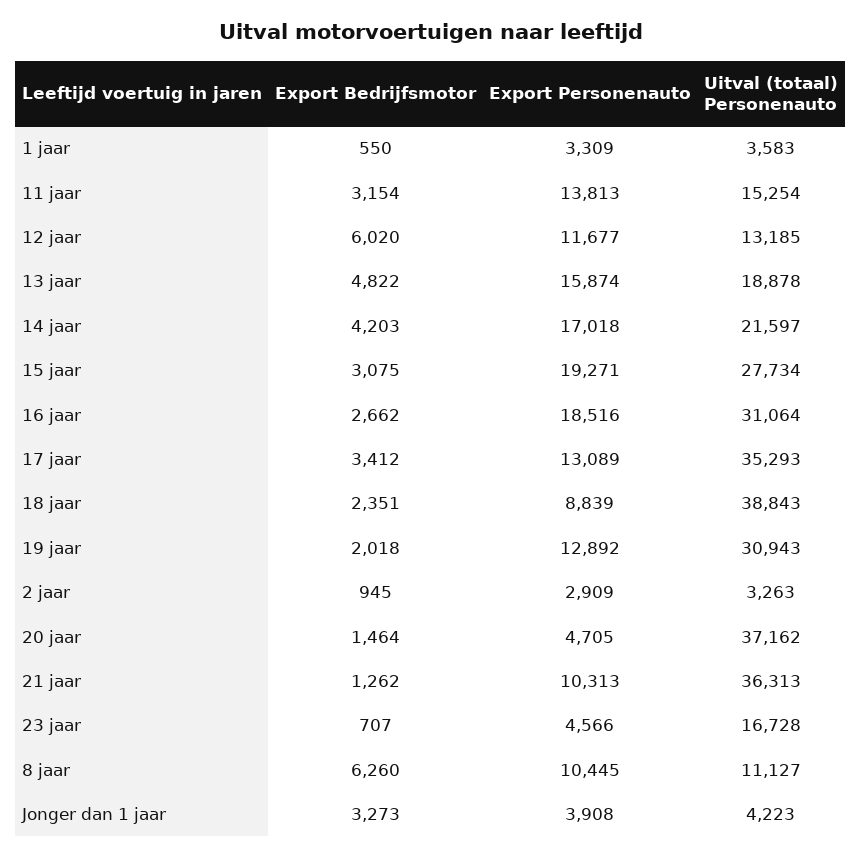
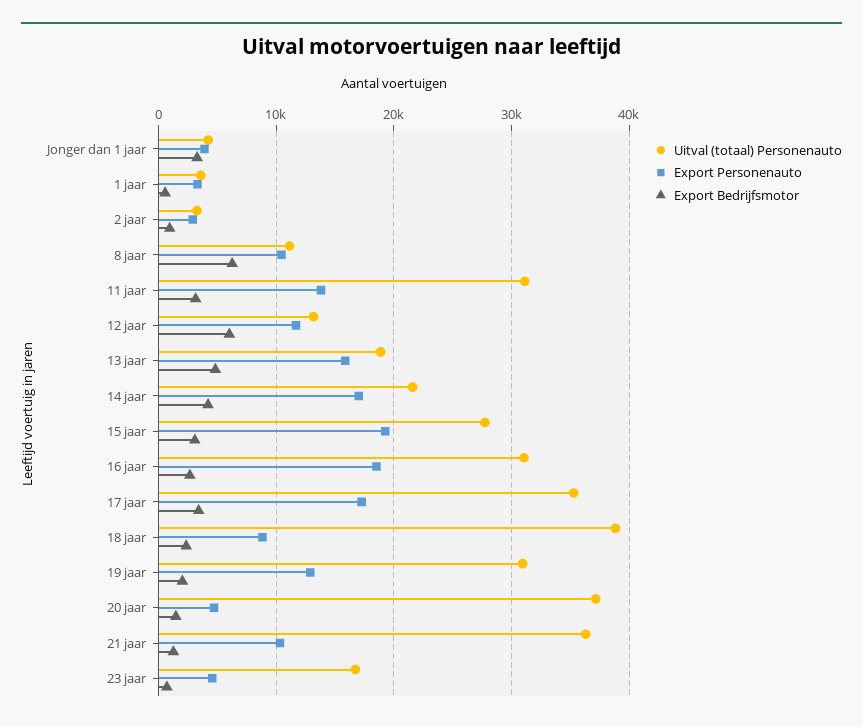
  {
    "Export Bedrijfsmotor": {
      "1 jaar": 550,
      "11 jaar": 3154,
      "12 jaar": 6020,
      "13 jaar": 4822,
      "14 jaar": 4203,
      "15 jaar": 3075,
      "16 jaar": 2662,
      "17 jaar": 3412,
      "18 jaar": 2351,
      "19 jaar": 2018,
      "2 jaar": 945,
      "20 jaar": 1464,
      "21 jaar": 1262,
      "23 jaar": 707,
      "8 jaar": 6260,
      "Jonger dan 1 jaar": 3273
    },
    "Export Personenauto": {
      "1 jaar": 3309,
      "11 jaar": 13813,
      "12 jaar": 11677,
      "13 jaar": 15874,
      "14 jaar": 17018,
      "15 jaar": 19271,
      "16 jaar": 18516,
-     "17 jaar": 13089,
+     "17 jaar": 17000,
      "18 jaar": 8839,
      "19 jaar": 12892,
      "2 jaar": 2909,
      "20 jaar": 4705,
      "21 jaar": 10313,
      "23 jaar": 4566,
      "8 jaar": 10445,
      "Jonger dan 1 jaar": 3908
    },
    "Uitval (totaal) Personenauto": {
      "1 jaar": 3583,
-     "11 jaar": 15254,
+     "11 jaar": 31000,
      "12 jaar": 13185,
      "13 jaar": 18878,
      "14 jaar": 21597,
      "15 jaar": 27734,
      "16 jaar": 31064,
      "17 jaar": 35293,
      "18 jaar": 38843,
      "19 jaar": 30943,
      "2 jaar": 3263,
      "20 jaar": 37162,
      "21 jaar": 36313,
      "23 jaar": 16728,
      "8 jaar": 11127,
      "Jonger dan 1 jaar": 4223
    }
  }

